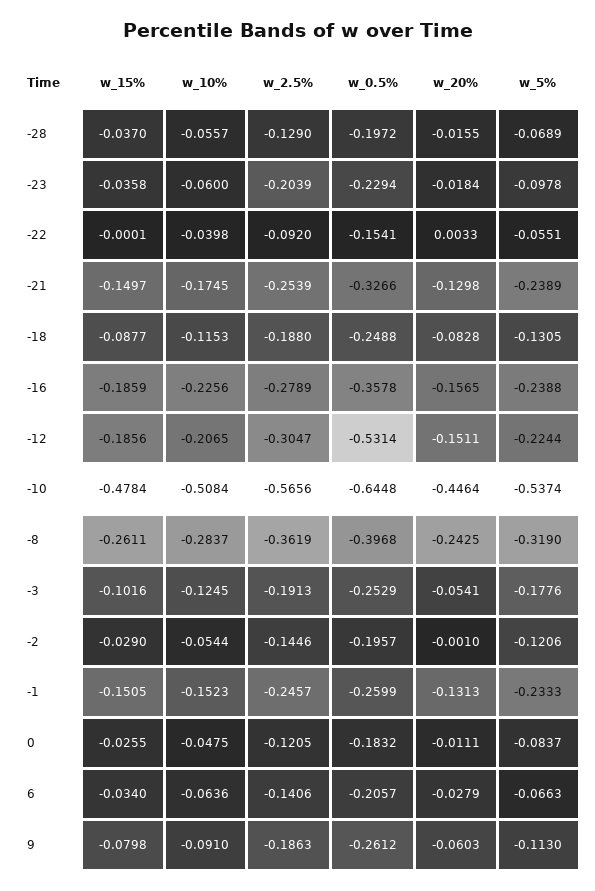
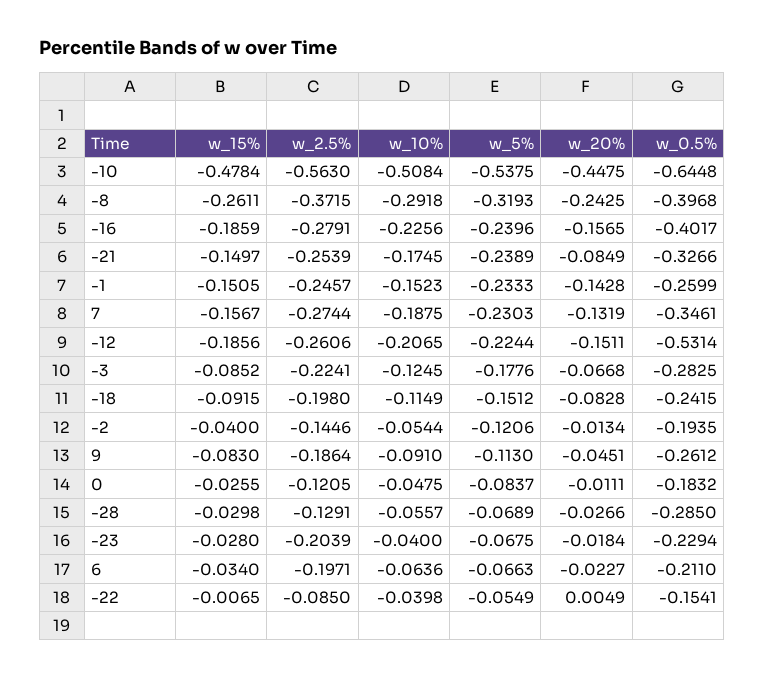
  {
    "w_15%": {
-     "-28": -0.037,
+     "-28": -0.0298,
-     "-23": -0.0358,
+     "-23": -0.028,
-     "-22": -0.0001,
+     "-22": -0.0065,
      "-21": -0.1497,
-     "-18": -0.0877,
+     "-18": -0.0915,
      "-16": -0.1859,
      "-12": -0.1856,
      "-10": -0.4784,
      "-8": -0.2611,
-     "-3": -0.1016,
+     "-3": -0.0852,
-     "-2": -0.029,
+     "-2": -0.04,
      "-1": -0.1505,
      "0": -0.0255,
      "6": -0.034,
-     "9": -0.0798
+     "9": -0.083,
+     "7": -0.1567
    },
    "w_10%": {
      "-28": -0.0557,
-     "-23": -0.06,
+     "-23": -0.04,
      "-22": -0.0398,
      "-21": -0.1745,
-     "-18": -0.1153,
+     "-18": -0.1149,
      "-16": -0.2256,
      "-12": -0.2065,
      "-10": -0.5084,
-     "-8": -0.2837,
+     "-8": -0.2918,
      "-3": -0.1245,
      "-2": -0.0544,
      "-1": -0.1523,
      "0": -0.0475,
      "6": -0.0636,
-     "9": -0.091
+     "9": -0.091,
+     "7": -0.1875
    },
    "w_2.5%": {
-     "-28": -0.129,
+     "-28": -0.1291,
      "-23": -0.2039,
-     "-22": -0.092,
+     "-22": -0.085,
      "-21": -0.2539,
-     "-18": -0.188,
+     "-18": -0.198,
-     "-16": -0.2789,
+     "-16": -0.2791,
-     "-12": -0.3047,
+     "-12": -0.2606,
-     "-10": -0.5656,
+     "-10": -0.563,
-     "-8": -0.3619,
+     "-8": -0.3715,
-     "-3": -0.1913,
+     "-3": -0.2241,
      "-2": -0.1446,
      "-1": -0.2457,
      "0": -0.1205,
-     "6": -0.1406,
+     "6": -0.1971,
-     "9": -0.1863
+     "9": -0.1864,
+     "7": -0.2744
    },
    "w_0.5%": {
-     "-28": -0.1972,
+     "-28": -0.285,
      "-23": -0.2294,
      "-22": -0.1541,
      "-21": -0.3266,
-     "-18": -0.2488,
+     "-18": -0.2415,
-     "-16": -0.3578,
+     "-16": -0.4017,
      "-12": -0.5314,
      "-10": -0.6448,
      "-8": -0.3968,
-     "-3": -0.2529,
+     "-3": -0.2825,
-     "-2": -0.1957,
+     "-2": -0.1935,
      "-1": -0.2599,
      "0": -0.1832,
-     "6": -0.2057,
+     "6": -0.211,
-     "9": -0.2612
+     "9": -0.2612,
+     "7": -0.3461
    },
    "w_20%": {
-     "-28": -0.0155,
+     "-28": -0.0266,
      "-23": -0.0184,
-     "-22": 0.0033,
+     "-22": 0.0049,
-     "-21": -0.1298,
+     "-21": -0.0849,
      "-18": -0.0828,
      "-16": -0.1565,
      "-12": -0.1511,
-     "-10": -0.4464,
+     "-10": -0.4475,
      "-8": -0.2425,
-     "-3": -0.0541,
+     "-3": -0.0668,
-     "-2": -0.001,
+     "-2": -0.0134,
-     "-1": -0.1313,
+     "-1": -0.1428,
      "0": -0.0111,
-     "6": -0.0279,
+     "6": -0.0227,
-     "9": -0.0603
+     "9": -0.0451,
+     "7": -0.1319
    },
    "w_5%": {
      "-28": -0.0689,
-     "-23": -0.0978,
+     "-23": -0.0675,
-     "-22": -0.0551,
+     "-22": -0.0549,
      "-21": -0.2389,
-     "-18": -0.1305,
+     "-18": -0.1512,
-     "-16": -0.2388,
+     "-16": -0.2396,
      "-12": -0.2244,
-     "-10": -0.5374,
+     "-10": -0.5375,
-     "-8": -0.319,
+     "-8": -0.3193,
      "-3": -0.1776,
      "-2": -0.1206,
      "-1": -0.2333,
      "0": -0.0837,
      "6": -0.0663,
-     "9": -0.113
+     "9": -0.113,
+     "7": -0.2303
    }
  }

